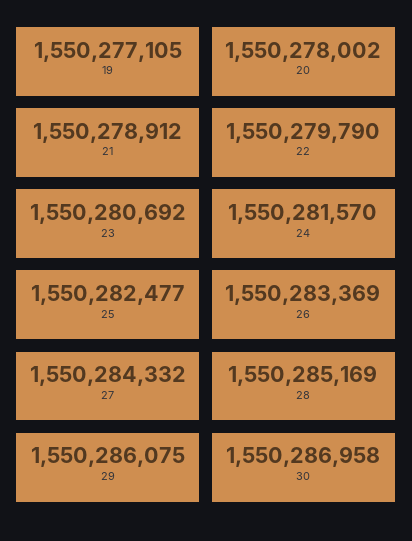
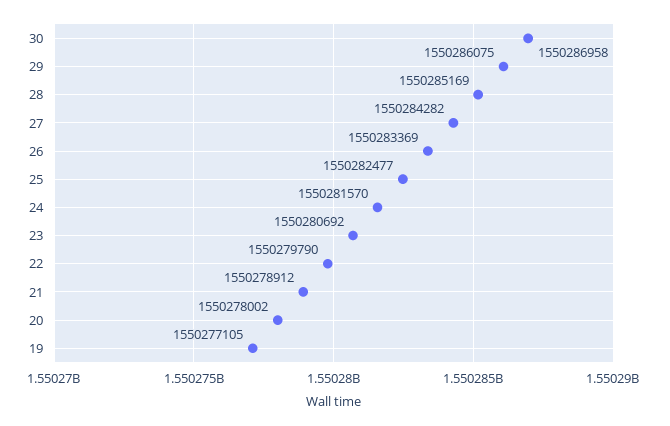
  {
    "19": 1550277105,
    "20": 1550278002,
    "21": 1550278912,
    "22": 1550279790,
    "23": 1550280692,
    "24": 1550281570,
    "25": 1550282477,
    "26": 1550283369,
-   "27": 1550284332,
+   "27": 1550284282,
    "28": 1550285169,
    "29": 1550286075,
    "30": 1550286958
  }

